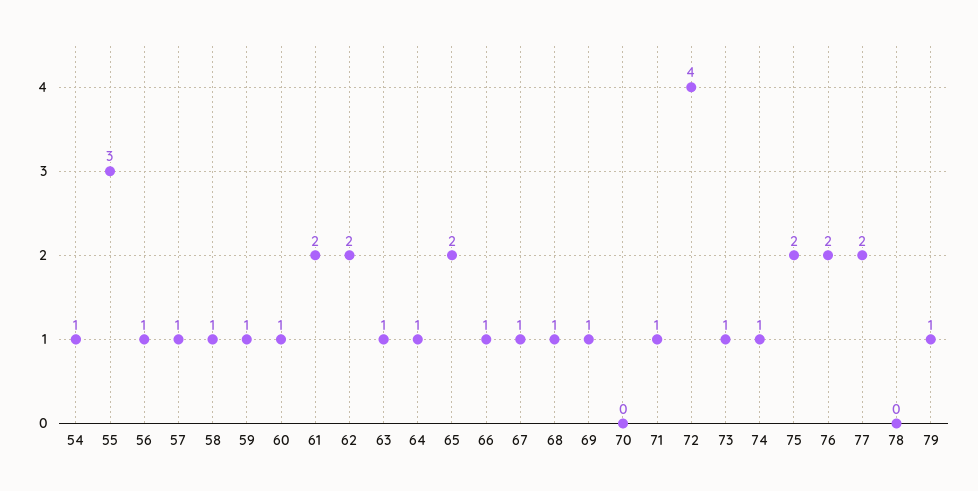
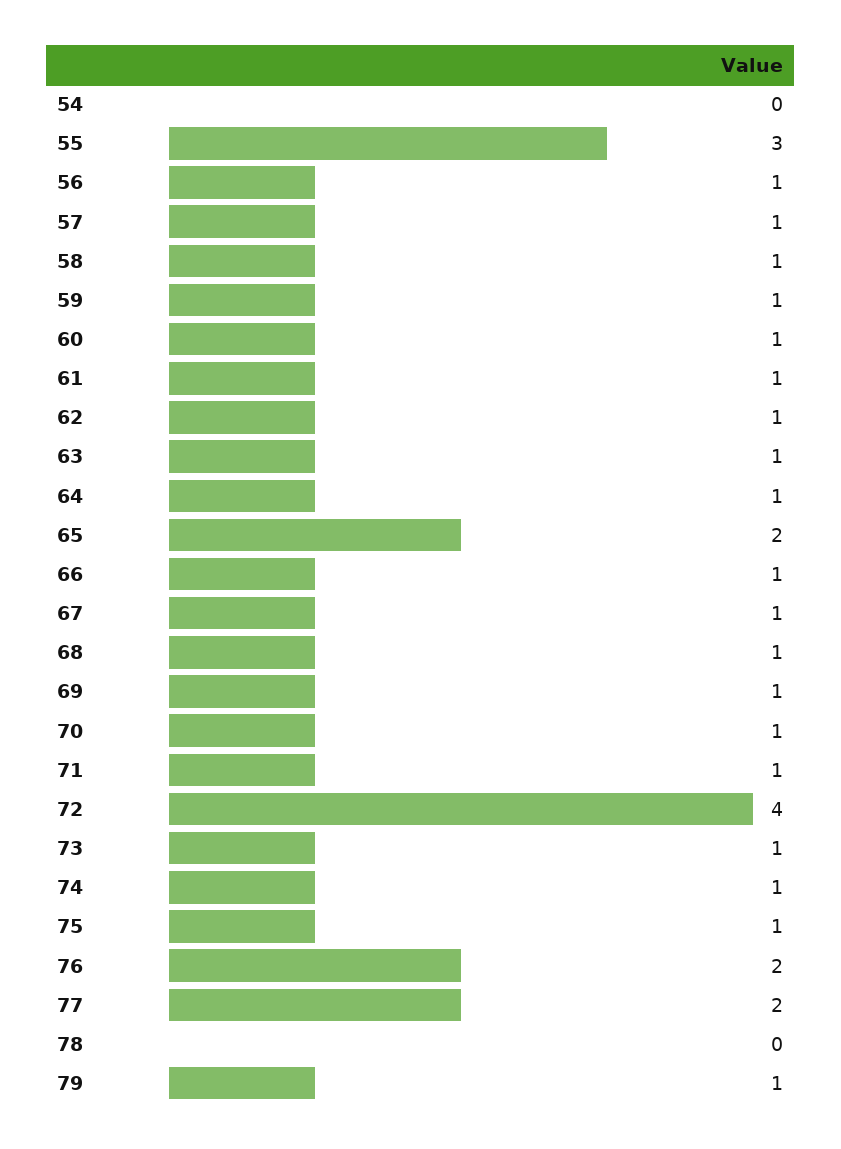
  {
-   "54": 1,
+   "54": 0,
    "55": 3,
    "56": 1,
    "57": 1,
    "58": 1,
    "59": 1,
    "60": 1,
-   "61": 2,
+   "61": 1,
-   "62": 2,
+   "62": 1,
    "63": 1,
    "64": 1,
    "65": 2,
    "66": 1,
    "67": 1,
    "68": 1,
    "69": 1,
-   "70": 0,
+   "70": 1,
    "71": 1,
    "72": 4,
    "73": 1,
    "74": 1,
-   "75": 2,
+   "75": 1,
    "76": 2,
    "77": 2,
    "78": 0,
    "79": 1
  }

